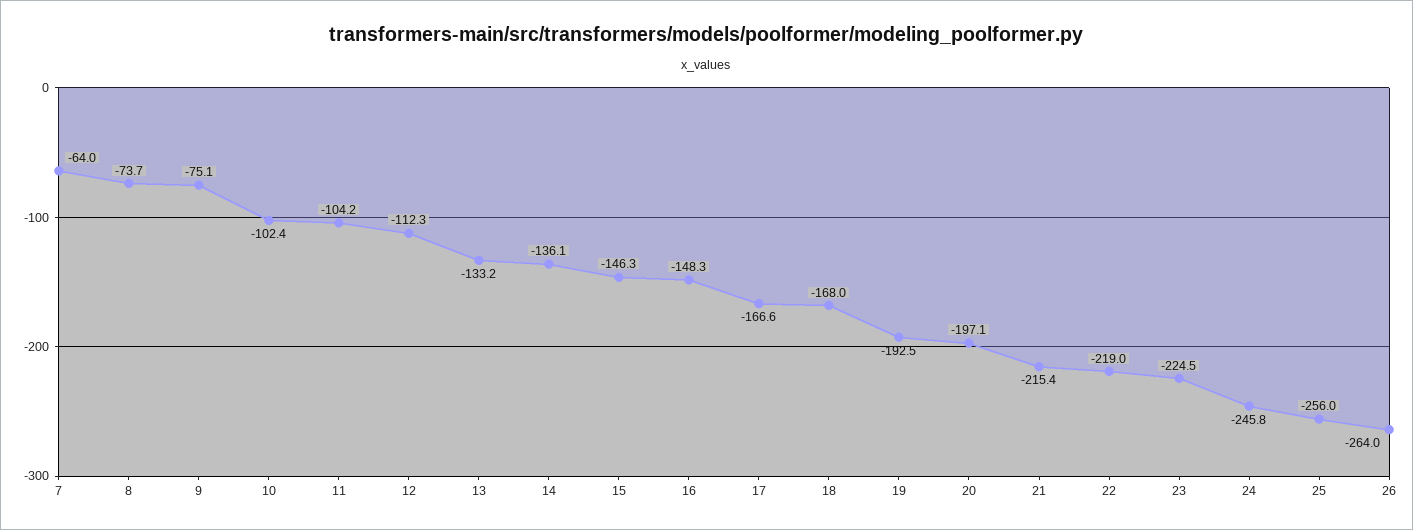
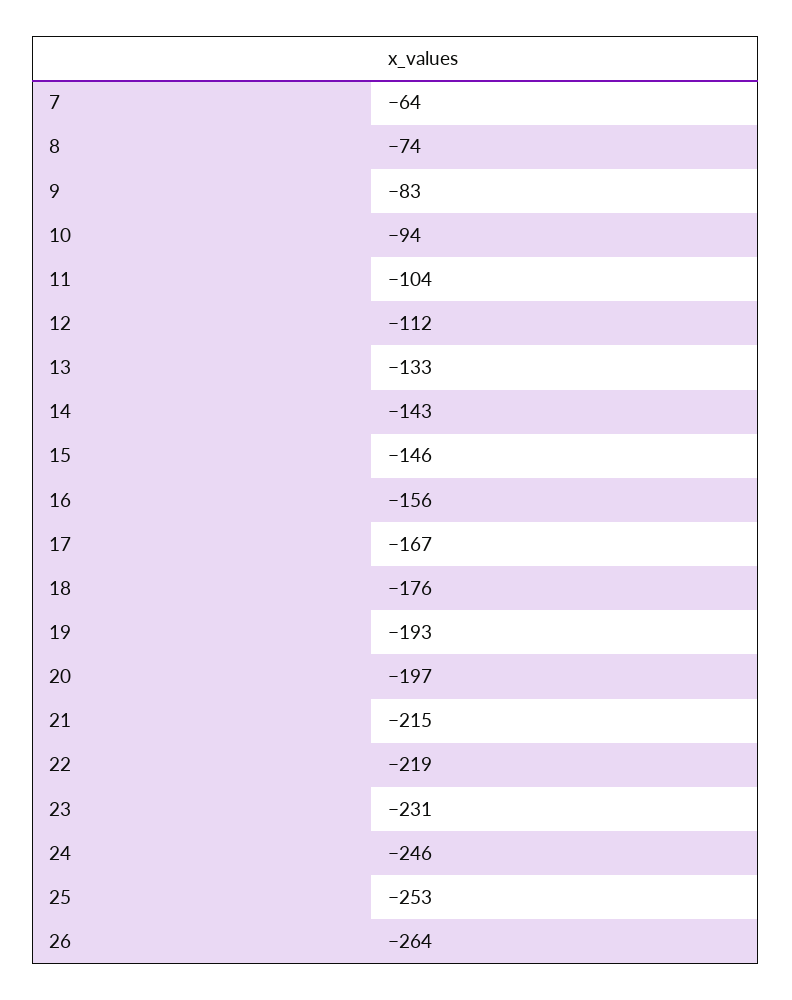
  {
    "7": -64,
    "8": -73.7,
-   "9": -75.1,
+   "9": -83,
-   "10": -102.4,
+   "10": -94,
    "11": -104.2,
    "12": -112.3,
    "13": -133.2,
-   "14": -136.1,
+   "14": -143,
    "15": -146.3,
-   "16": -148.3,
+   "16": -156,
    "17": -166.6,
-   "18": -168,
+   "18": -176,
    "19": -192.5,
    "20": -197.1,
    "21": -215.4,
    "22": -219,
-   "23": -224.5,
+   "23": -231,
    "24": -245.8,
-   "25": -256,
+   "25": -253,
    "26": -264
  }

